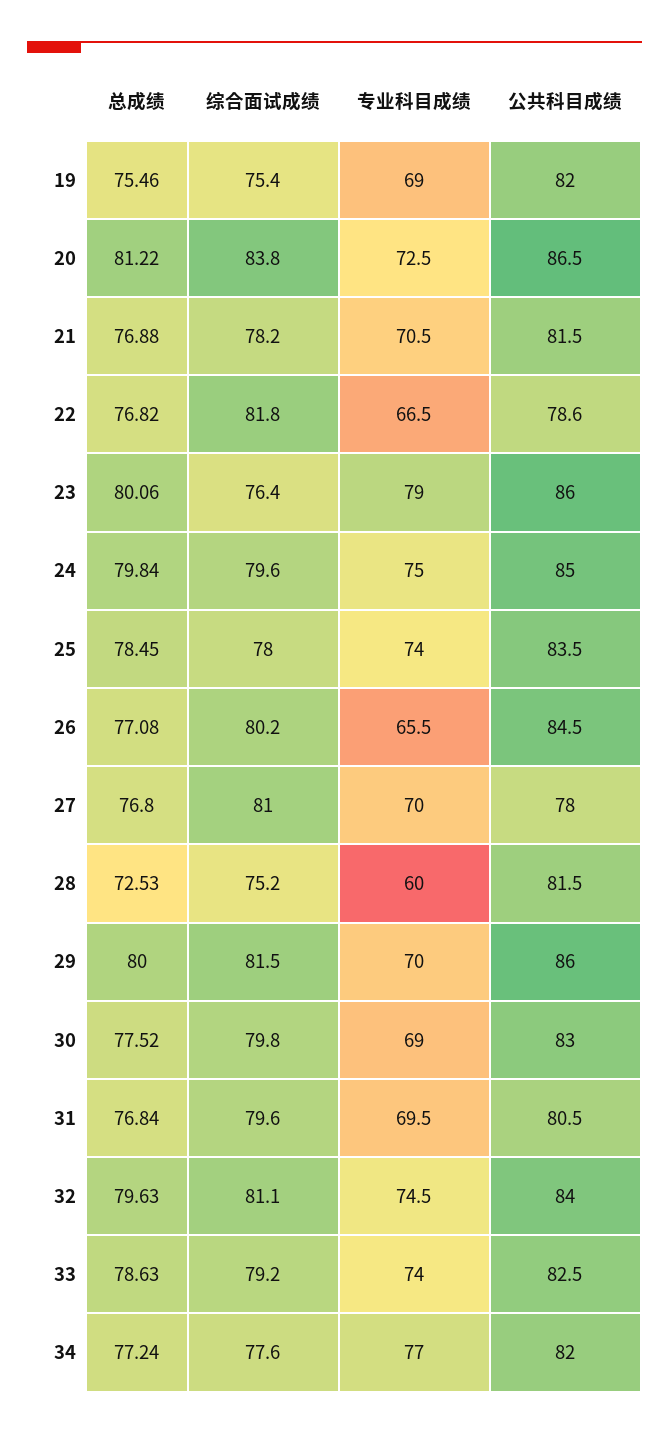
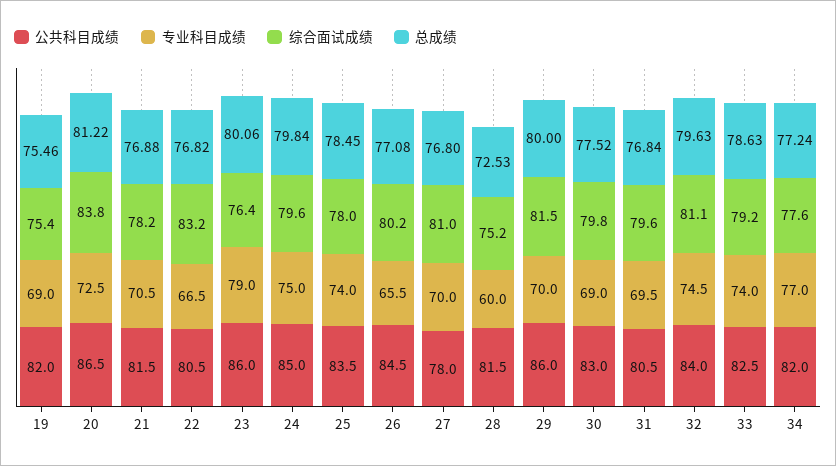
  {
    "总成绩": {
      "19": 75.46,
      "20": 81.22,
      "21": 76.88,
      "22": 76.82,
      "23": 80.06,
      "24": 79.84,
      "25": 78.45,
      "26": 77.08,
      "27": 76.8,
      "28": 72.53,
      "29": 80,
      "30": 77.52,
      "31": 76.84,
      "32": 79.63,
      "33": 78.63,
      "34": 77.24
    },
    "综合面试成绩": {
      "19": 75.4,
      "20": 83.8,
      "21": 78.2,
-     "22": 81.8,
+     "22": 83.2,
      "23": 76.4,
      "24": 79.6,
      "25": 78,
      "26": 80.2,
      "27": 81,
      "28": 75.2,
      "29": 81.5,
      "30": 79.8,
      "31": 79.6,
      "32": 81.1,
      "33": 79.2,
      "34": 77.6
    },
    "专业科目成绩": {
      "19": 69,
      "20": 72.5,
      "21": 70.5,
      "22": 66.5,
      "23": 79,
      "24": 75,
      "25": 74,
      "26": 65.5,
      "27": 70,
      "28": 60,
      "29": 70,
      "30": 69,
      "31": 69.5,
      "32": 74.5,
      "33": 74,
      "34": 77
    },
    "公共科目成绩": {
      "19": 82,
      "20": 86.5,
      "21": 81.5,
-     "22": 78.6,
+     "22": 80.5,
      "23": 86,
      "24": 85,
      "25": 83.5,
      "26": 84.5,
      "27": 78,
      "28": 81.5,
      "29": 86,
      "30": 83,
      "31": 80.5,
      "32": 84,
      "33": 82.5,
      "34": 82
    }
  }

